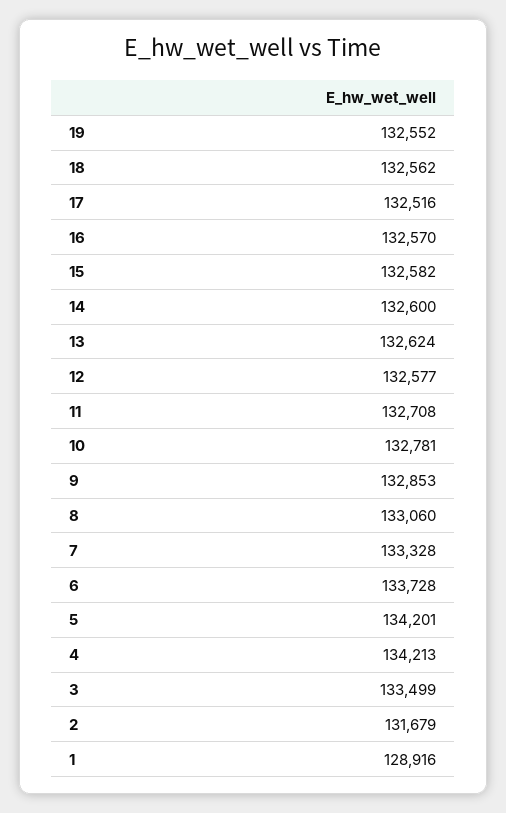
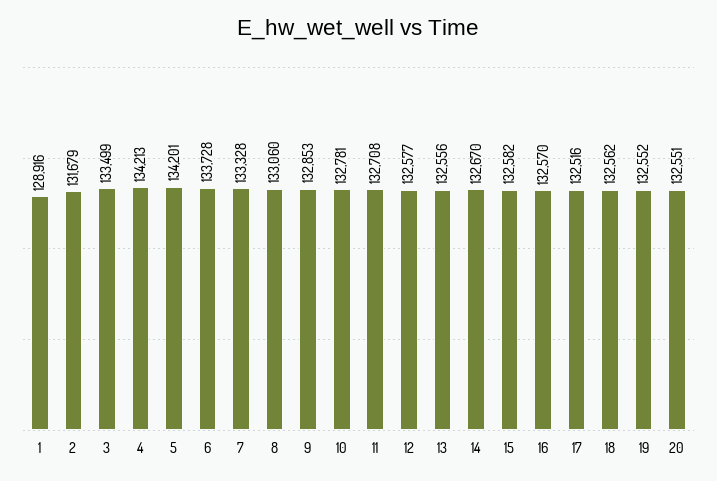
  {
    "19": 132552,
    "18": 132562,
    "17": 132516,
    "16": 132570,
    "15": 132582,
-   "14": 132600,
+   "14": 132670,
-   "13": 132624,
+   "13": 132556,
    "12": 132577,
    "11": 132708,
    "10": 132781,
    "9": 132853,
    "8": 133060,
    "7": 133328,
    "6": 133728,
    "5": 134201,
    "4": 134213,
    "3": 133499,
    "2": 131679,
-   "1": 128916
+   "1": 128916,
+   "20": 132551
  }

